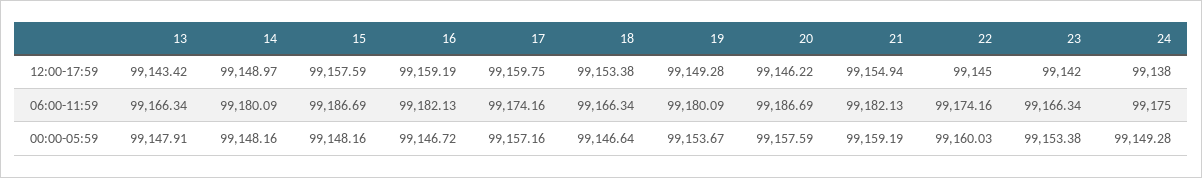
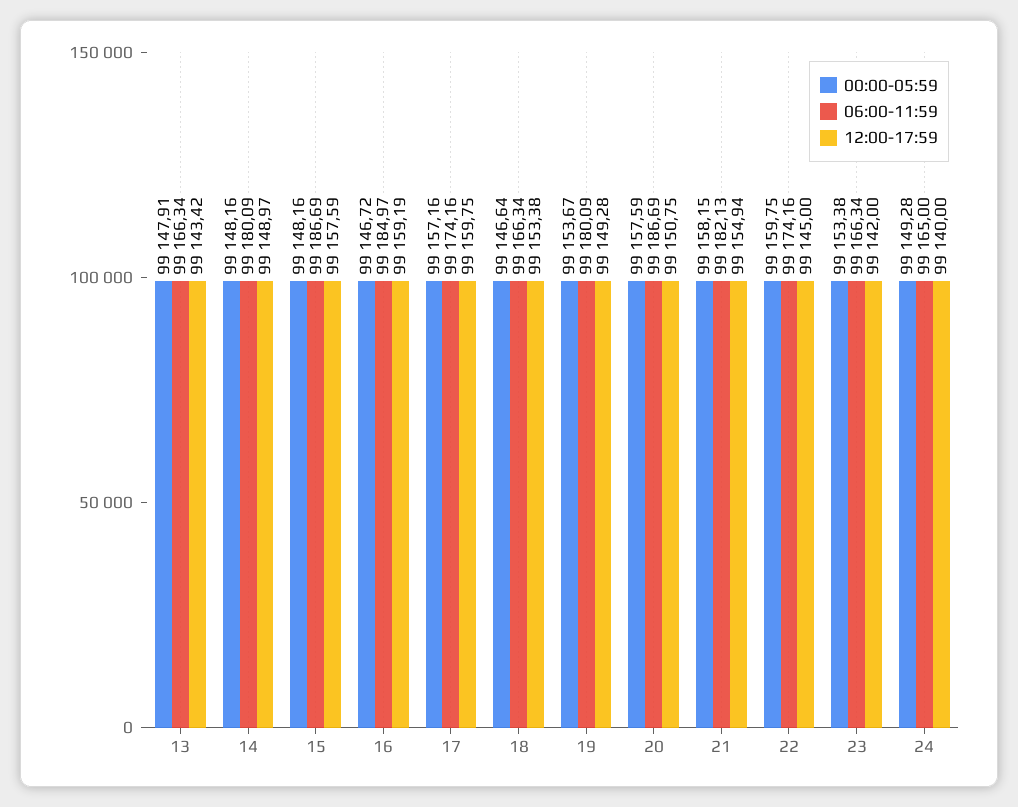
  {
    "12:00-17:59": {
      "13": 99143.42,
      "14": 99148.97,
      "15": 99157.59,
      "16": 99159.19,
      "17": 99159.75,
      "18": 99153.38,
      "19": 99149.28,
-     "20": 99146.22,
+     "20": 99150.75,
      "21": 99154.94,
      "22": 99145,
      "23": 99142,
-     "24": 99138
+     "24": 99140
    },
    "06:00-11:59": {
      "13": 99166.34,
      "14": 99180.09,
      "15": 99186.69,
-     "16": 99182.13,
+     "16": 99184.97,
      "17": 99174.16,
      "18": 99166.34,
      "19": 99180.09,
      "20": 99186.69,
      "21": 99182.13,
      "22": 99174.16,
      "23": 99166.34,
-     "24": 99175
+     "24": 99165
    },
    "00:00-05:59": {
      "13": 99147.91,
      "14": 99148.16,
      "15": 99148.16,
      "16": 99146.72,
      "17": 99157.16,
      "18": 99146.64,
      "19": 99153.67,
      "20": 99157.59,
-     "21": 99159.19,
+     "21": 99158.15,
-     "22": 99160.03,
+     "22": 99159.75,
      "23": 99153.38,
      "24": 99149.28
    }
  }

